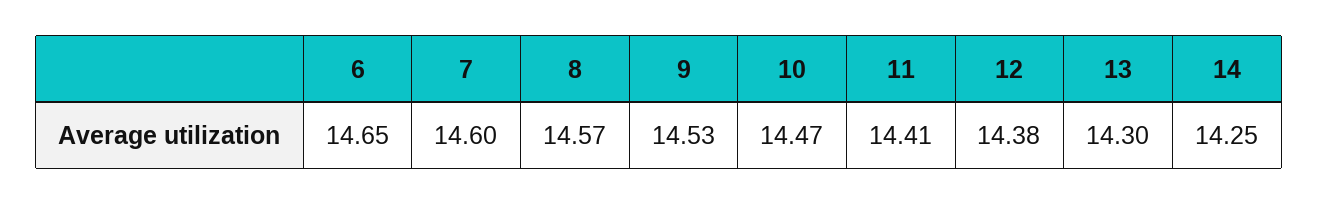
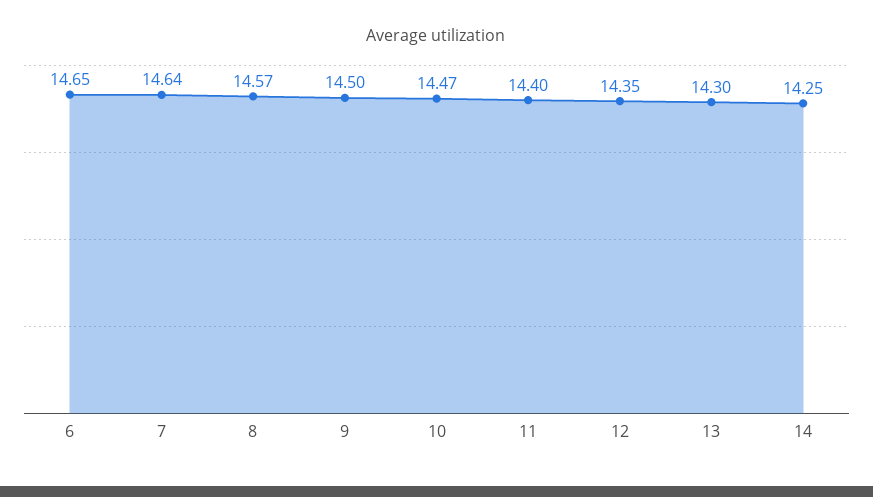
  {
    "6": 14.65,
-   "7": 14.6,
+   "7": 14.64,
    "8": 14.57,
-   "9": 14.53,
+   "9": 14.5,
    "10": 14.47,
-   "11": 14.41,
+   "11": 14.4,
-   "12": 14.38,
+   "12": 14.35,
    "13": 14.3,
    "14": 14.25
  }

